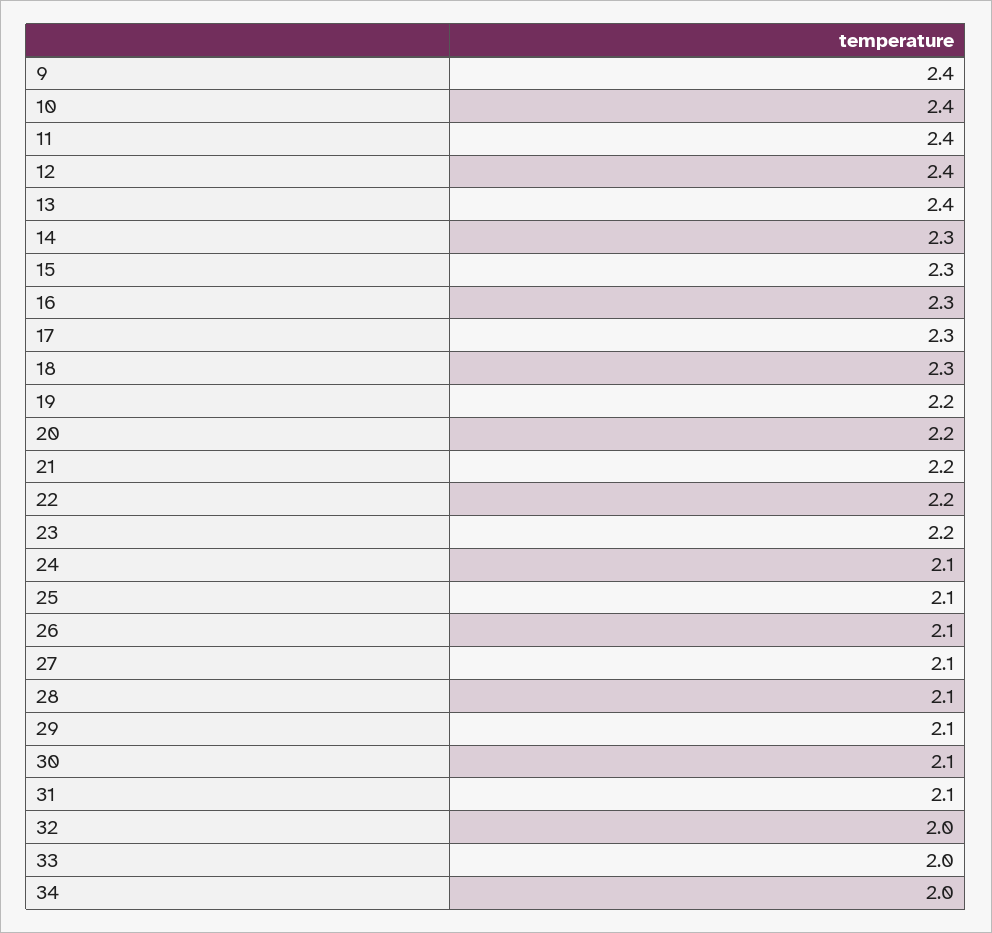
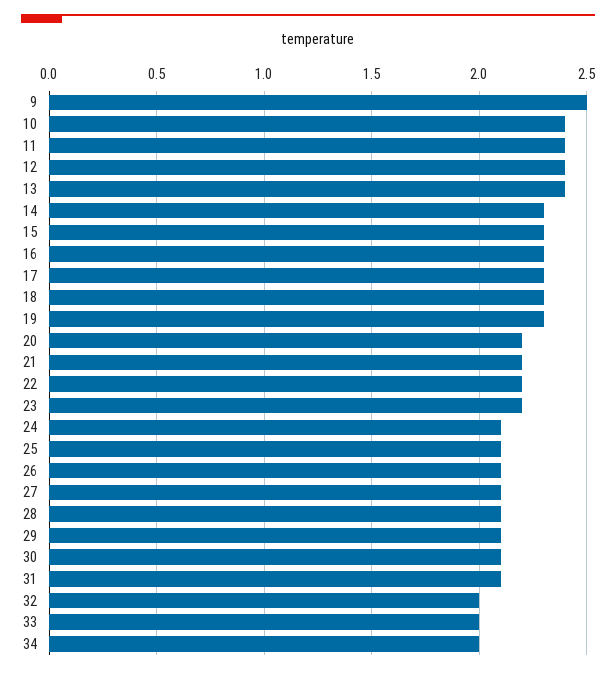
  {
-   "9": 2.4,
+   "9": 2.5,
    "10": 2.4,
    "11": 2.4,
    "12": 2.4,
    "13": 2.4,
    "14": 2.3,
    "15": 2.3,
    "16": 2.3,
    "17": 2.3,
    "18": 2.3,
-   "19": 2.2,
+   "19": 2.3,
    "20": 2.2,
    "21": 2.2,
    "22": 2.2,
    "23": 2.2,
    "24": 2.1,
    "25": 2.1,
    "26": 2.1,
    "27": 2.1,
    "28": 2.1,
    "29": 2.1,
    "30": 2.1,
    "31": 2.1,
    "32": 2,
    "33": 2,
    "34": 2
  }

